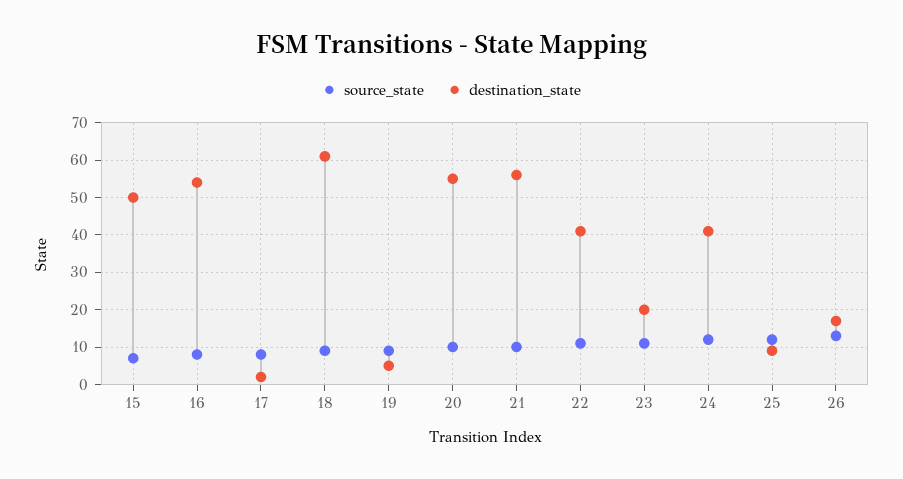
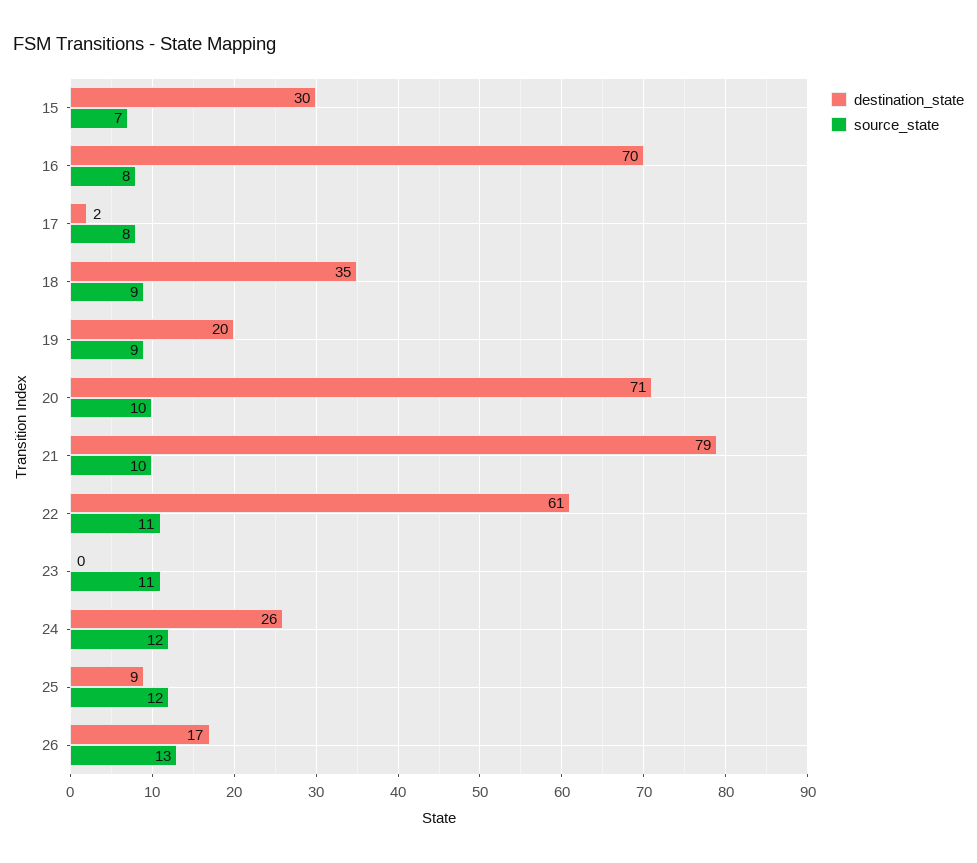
  {
    "source_state": {
      "15": 7,
      "16": 8,
      "17": 8,
      "18": 9,
      "19": 9,
      "20": 10,
      "21": 10,
      "22": 11,
      "23": 11,
      "24": 12,
      "25": 12,
      "26": 13
    },
    "destination_state": {
-     "15": 50,
+     "15": 30,
-     "16": 55,
+     "16": 70,
      "17": 2,
-     "18": 60,
+     "18": 35,
-     "19": 5,
+     "19": 20,
-     "20": 55,
+     "20": 71,
-     "21": 55,
+     "21": 79,
-     "22": 40,
+     "22": 61,
-     "23": 20,
+     "23": 0,
-     "24": 40,
+     "24": 26,
      "25": 9,
      "26": 17
    }
  }

